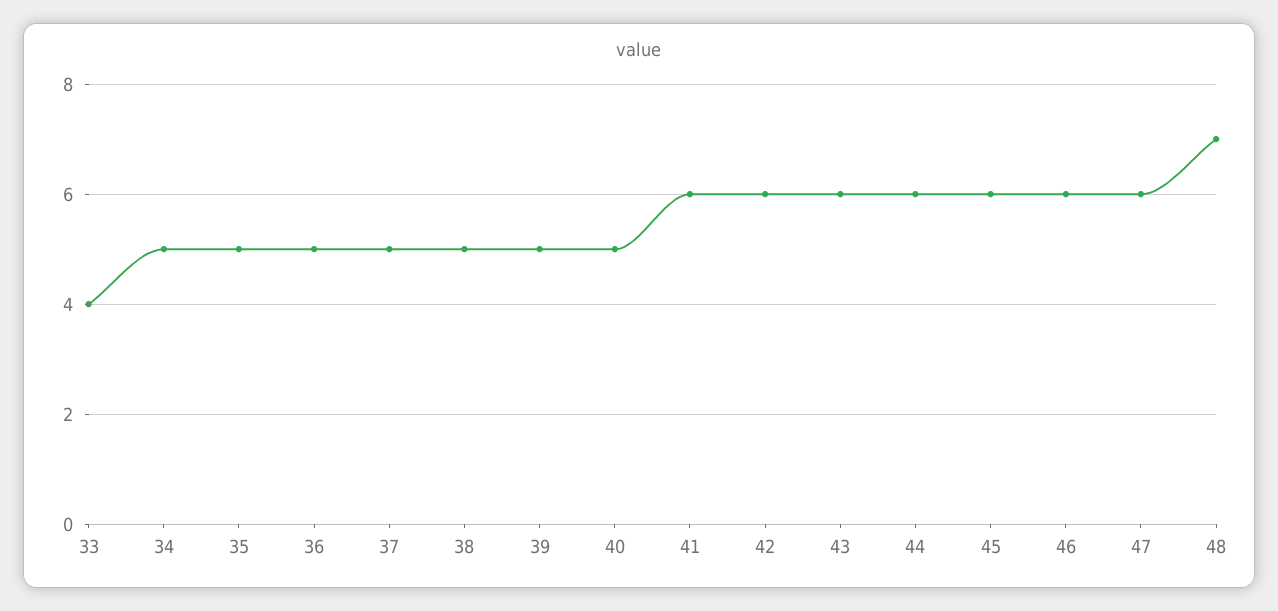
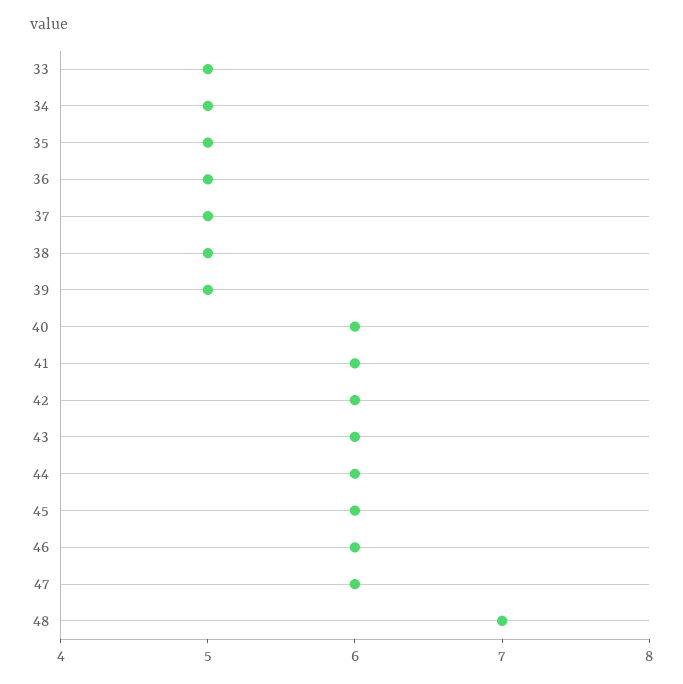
  {
-   "33": 4,
+   "33": 5,
    "34": 5,
    "35": 5,
    "36": 5,
    "37": 5,
    "38": 5,
    "39": 5,
-   "40": 5,
+   "40": 6,
    "41": 6,
    "42": 6,
    "43": 6,
    "44": 6,
    "45": 6,
    "46": 6,
    "47": 6,
    "48": 7
  }

